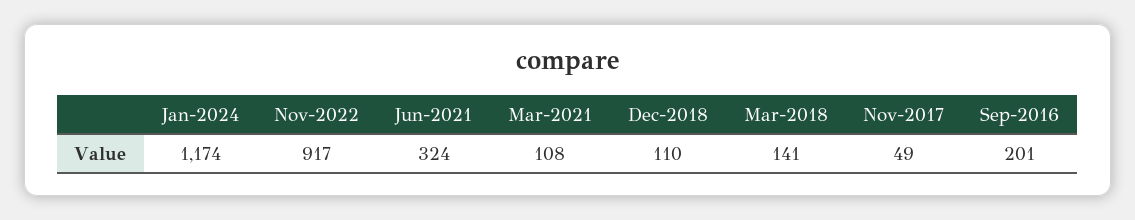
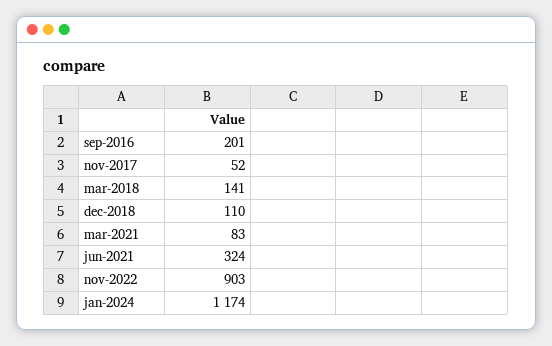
  {
    "Jan-2024": 1174,
-   "Nov-2022": 917,
+   "Nov-2022": 903,
    "Jun-2021": 324,
-   "Mar-2021": 108,
+   "Mar-2021": 83,
    "Dec-2018": 110,
    "Mar-2018": 141,
-   "Nov-2017": 49,
+   "Nov-2017": 52,
    "Sep-2016": 201
  }

